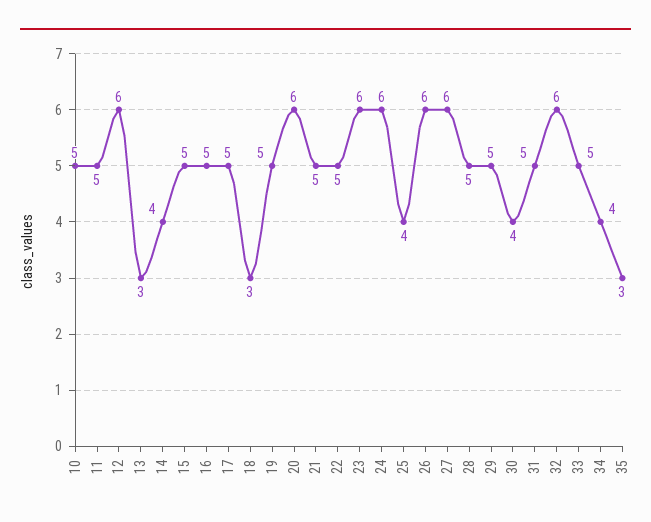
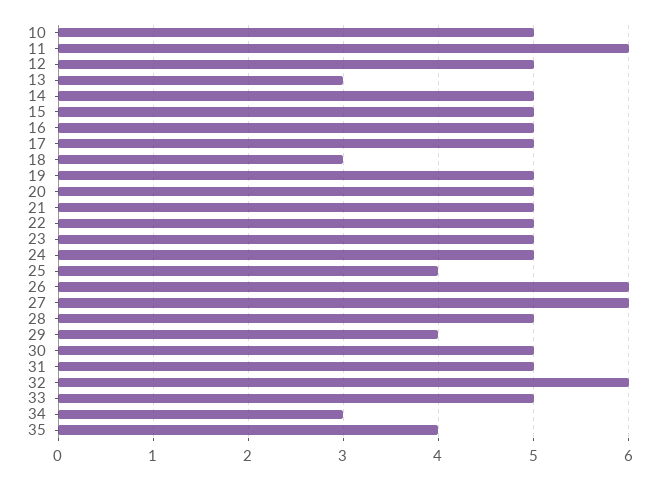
  {
    "10": 5,
-   "11": 5,
+   "11": 6,
-   "12": 6,
+   "12": 5,
    "13": 3,
-   "14": 4,
+   "14": 5,
    "15": 5,
    "16": 5,
    "17": 5,
    "18": 3,
    "19": 5,
-   "20": 6,
+   "20": 5,
    "21": 5,
    "22": 5,
-   "23": 6,
+   "23": 5,
-   "24": 6,
+   "24": 5,
    "25": 4,
    "26": 6,
    "27": 6,
    "28": 5,
-   "29": 5,
+   "29": 4,
-   "30": 4,
+   "30": 5,
    "31": 5,
    "32": 6,
    "33": 5,
-   "34": 4,
+   "34": 3,
-   "35": 3
+   "35": 4
  }

